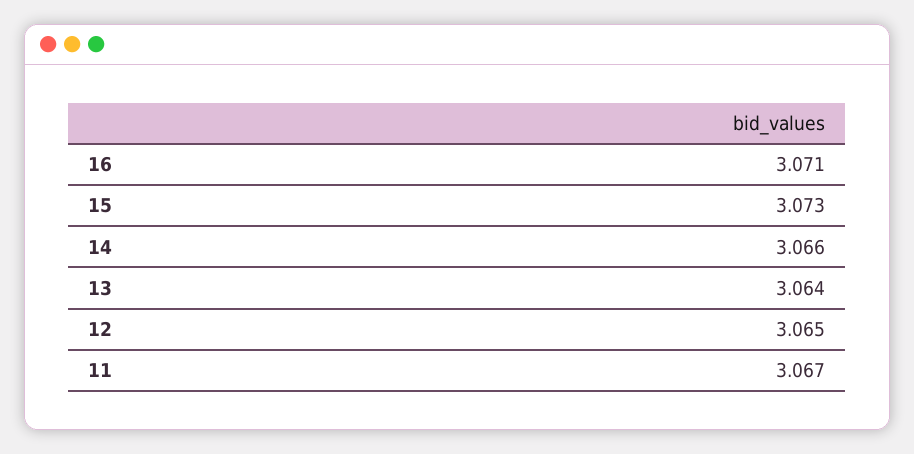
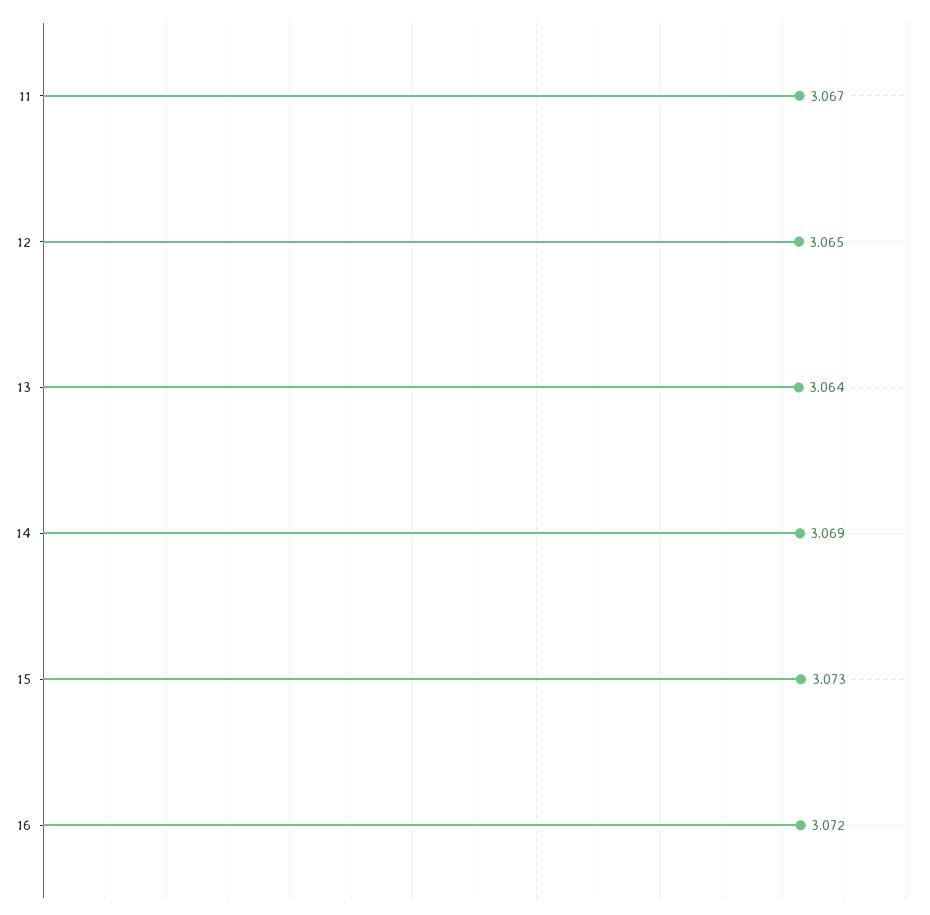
  {
-   "16": 3.071,
+   "16": 3.072,
    "15": 3.073,
-   "14": 3.066,
+   "14": 3.069,
    "13": 3.064,
    "12": 3.065,
    "11": 3.067
  }

